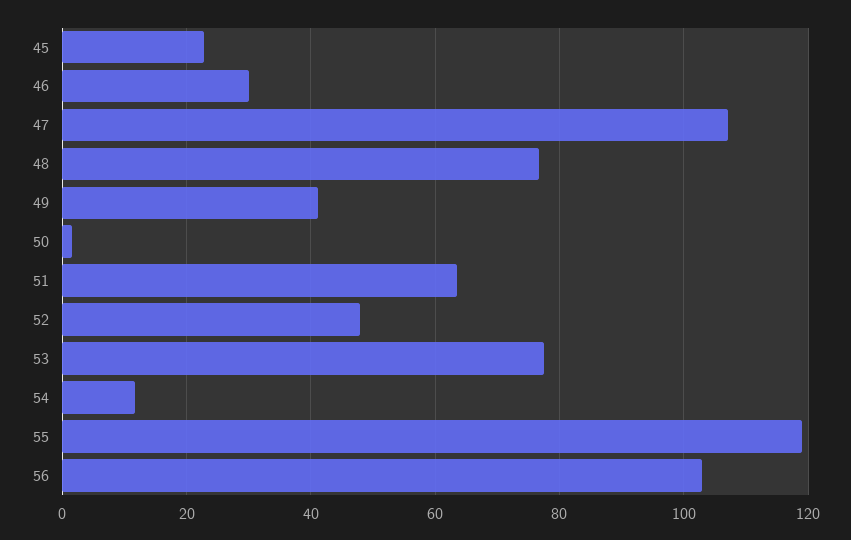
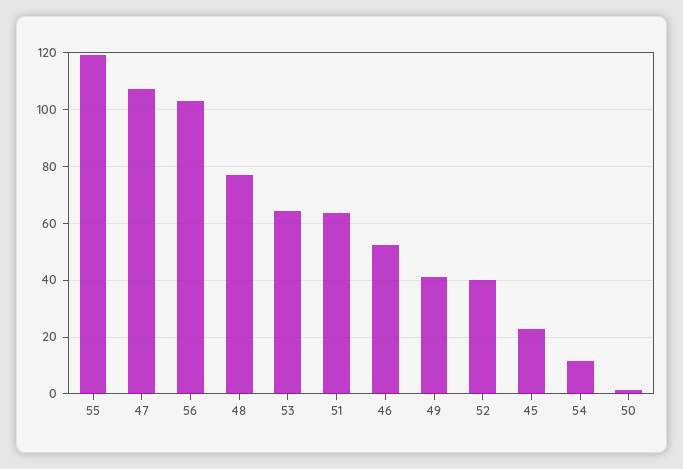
  {
    "45": 22,
-   "46": 30,
+   "46": 52.5,
    "47": 108,
    "48": 76,
    "49": 42,
    "50": 2,
    "51": 64,
-   "52": 48,
+   "52": 40,
-   "53": 78,
+   "53": 65,
    "54": 12,
    "55": 120,
    "56": 104
  }

